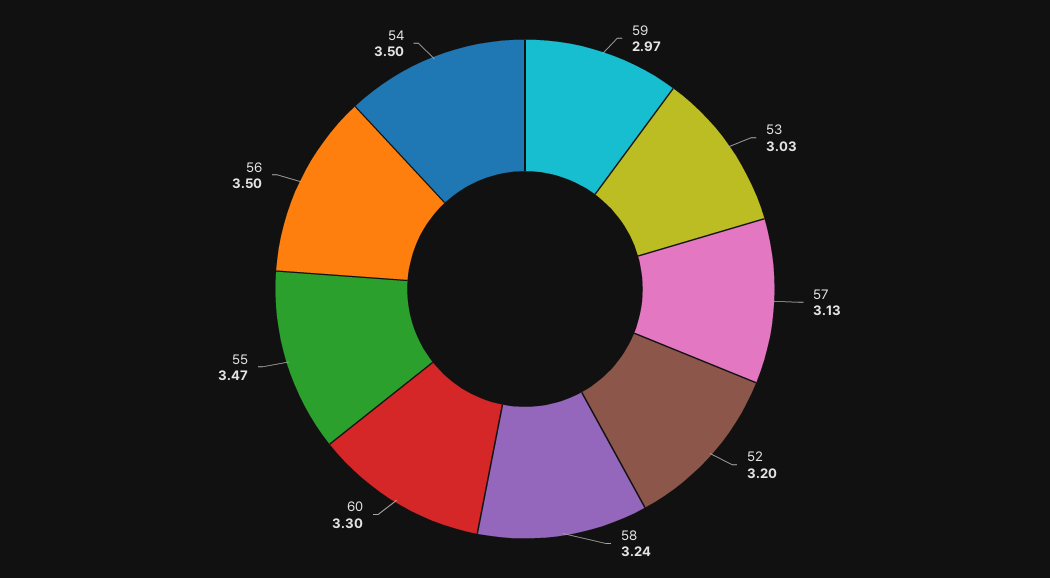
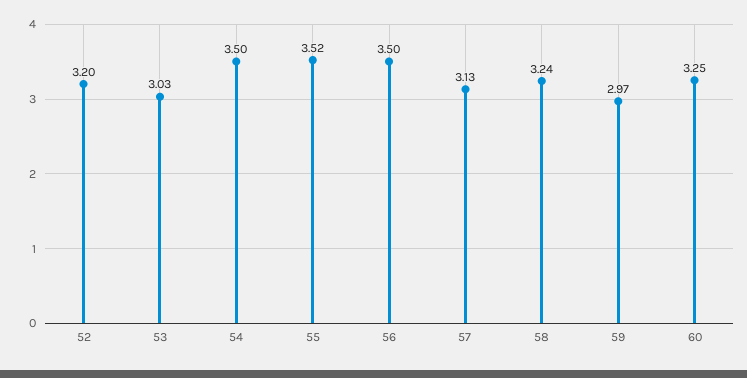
  {
    "59": 2.97,
    "53": 3.03,
    "57": 3.13,
    "52": 3.2,
    "58": 3.24,
-   "60": 3.3,
+   "60": 3.25,
-   "55": 3.47,
+   "55": 3.52,
    "56": 3.5,
    "54": 3.5
  }

